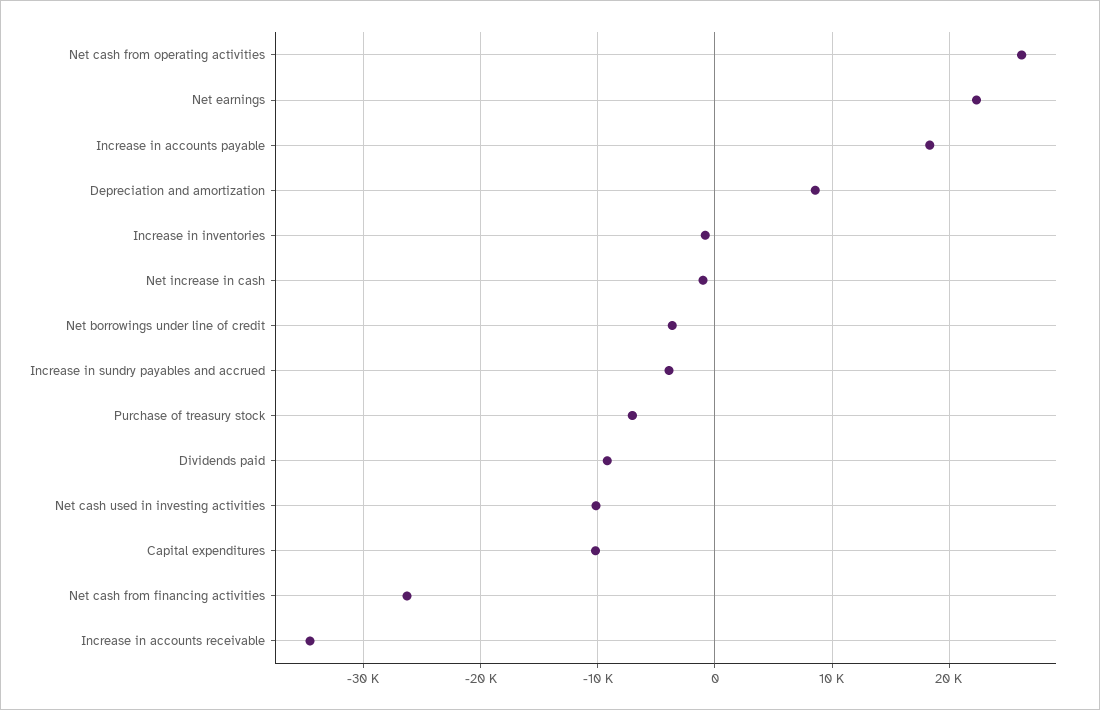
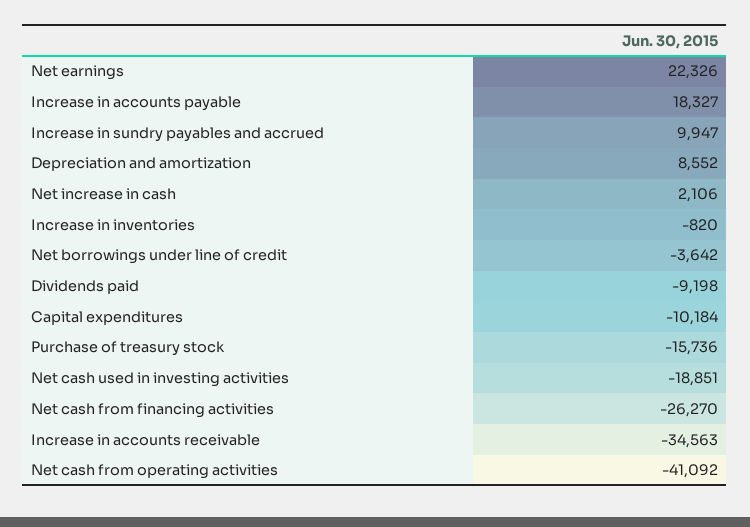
  {
-   "Net cash from operating activities": 26000,
+   "Net cash from operating activities": -41092,
    "Net earnings": 22326,
    "Increase in accounts payable": 18327,
    "Depreciation and amortization": 8552,
    "Increase in inventories": -820,
-   "Net increase in cash": -1000,
+   "Net increase in cash": 2106,
    "Net borrowings under line of credit": -3642,
-   "Increase in sundry payables and accrued": -4000,
+   "Increase in sundry payables and accrued": 9947,
-   "Purchase of treasury stock": -7000,
+   "Purchase of treasury stock": -15736,
    "Dividends paid": -9198,
-   "Net cash used in investing activities": -10000,
+   "Net cash used in investing activities": -18851,
    "Capital expenditures": -10184,
    "Net cash from financing activities": -26270,
    "Increase in accounts receivable": -34563
  }

